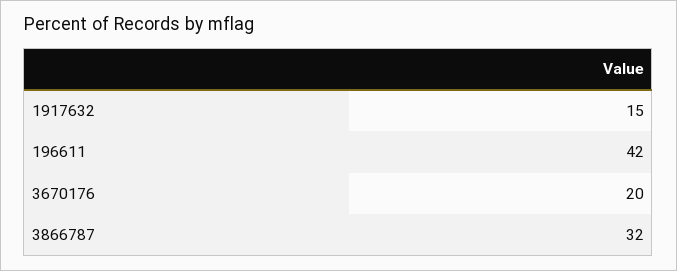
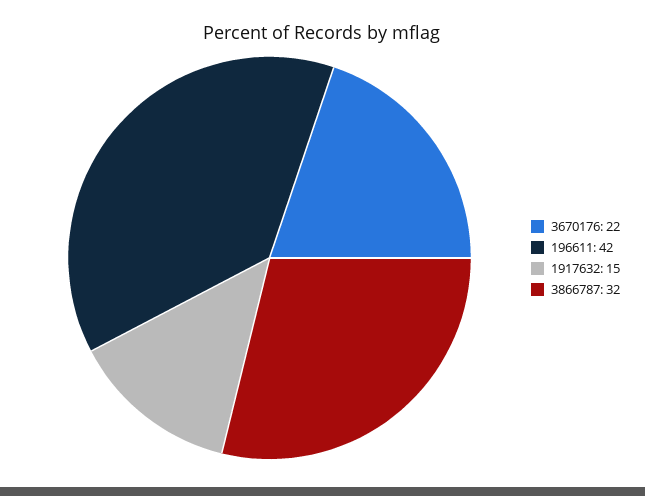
  {
    "1917632": 15,
    "196611": 42,
-   "3670176": 20,
+   "3670176": 22,
    "3866787": 32
  }

